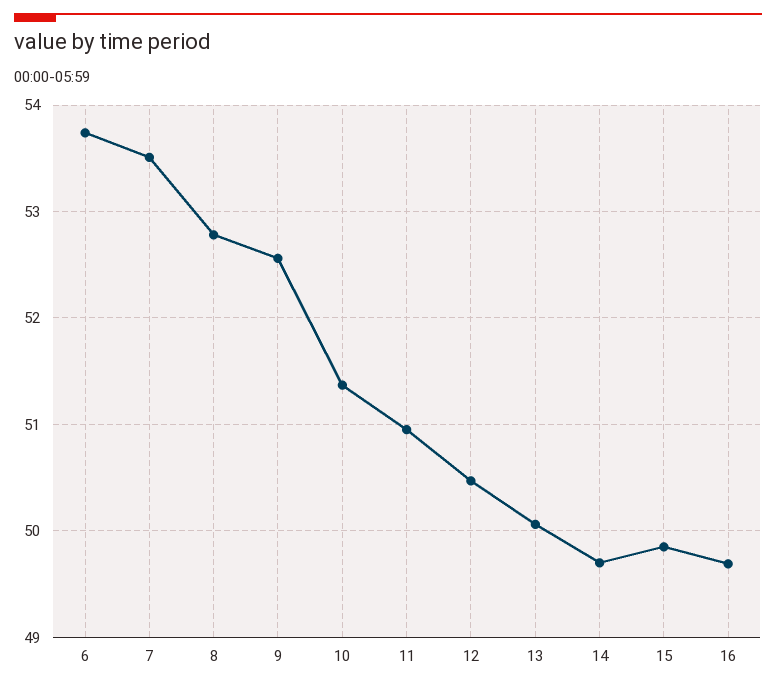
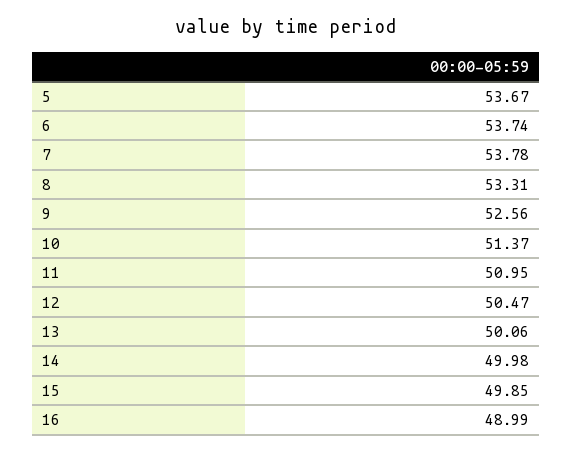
  {
    "6": 53.74,
-   "7": 53.5,
+   "7": 53.78,
-   "8": 52.8,
+   "8": 53.31,
    "9": 52.56,
    "10": 51.37,
    "11": 50.95,
    "12": 50.47,
    "13": 50.06,
-   "14": 49.7,
+   "14": 49.98,
    "15": 49.85,
-   "16": 49.7
+   "16": 48.99,
+   "5": 53.67
  }

